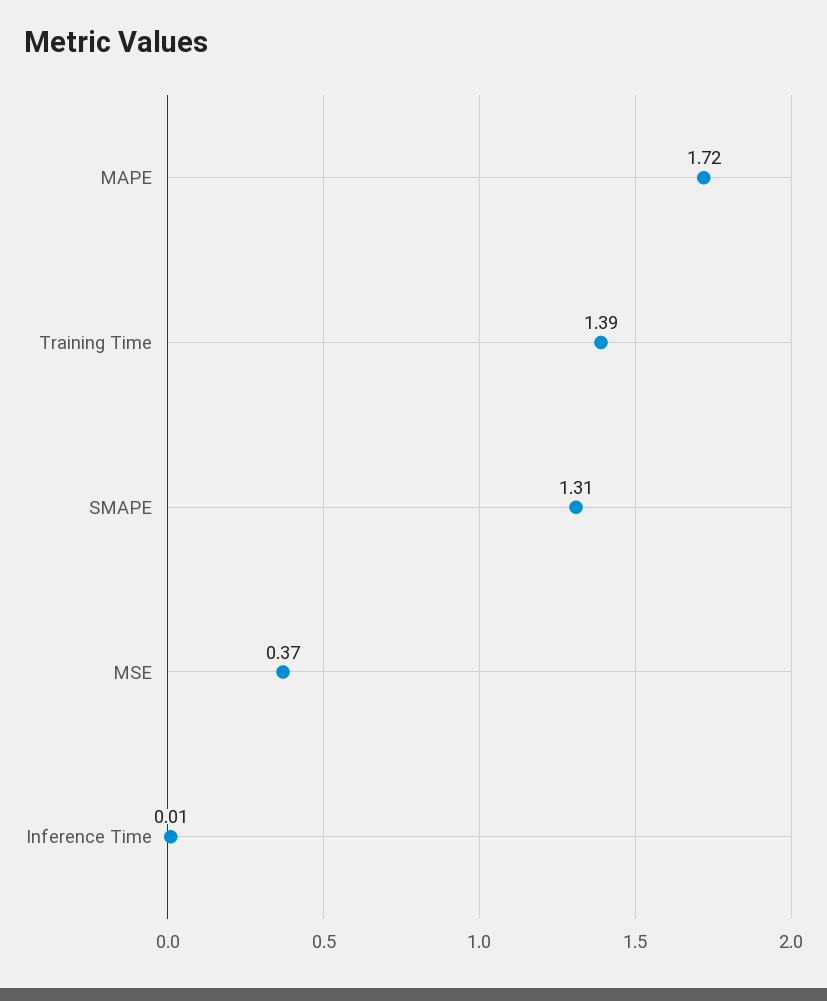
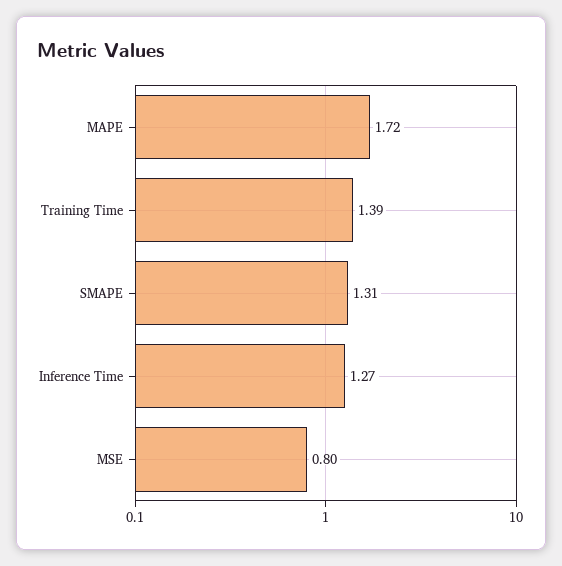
  {
    "MAPE": 1.72,
    "Training Time": 1.39,
    "SMAPE": 1.31,
-   "MSE": 0.37,
+   "MSE": 0.8,
-   "Inference Time": 0.01
+   "Inference Time": 1.27
  }

